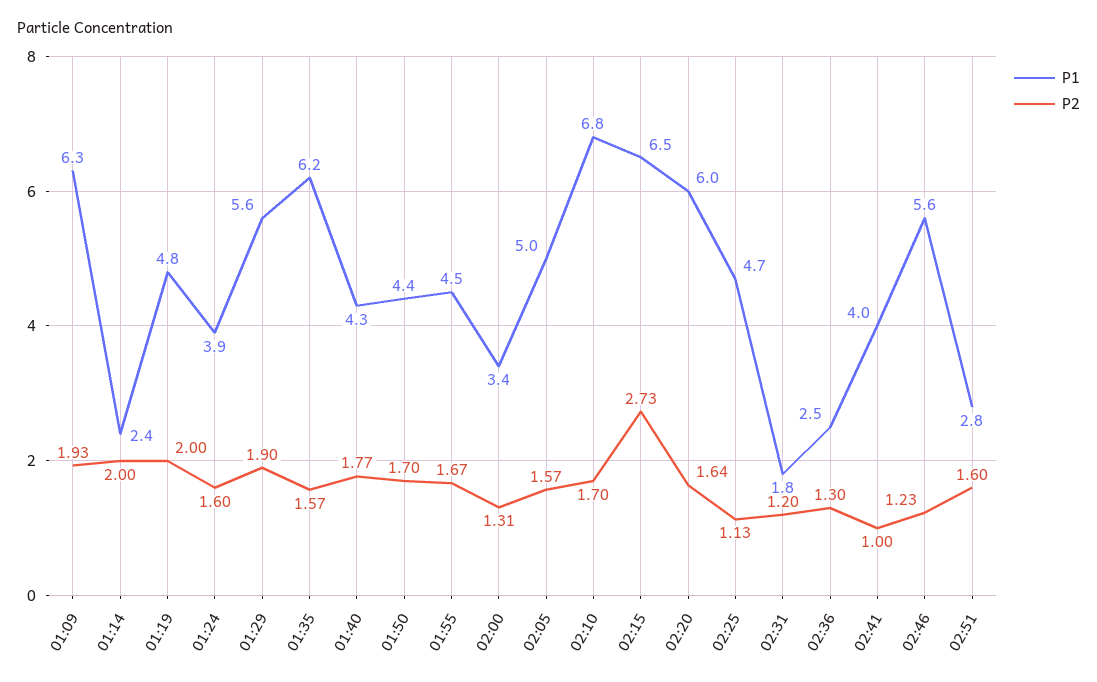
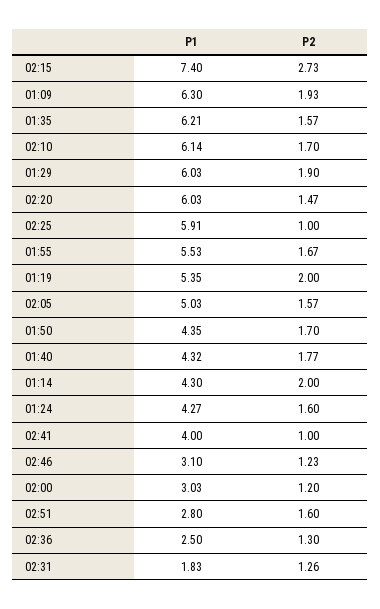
  {
    "P1": {
      "01:09": 6.3,
-     "01:14": 2.4,
+     "01:14": 4.3,
-     "01:19": 4.8,
+     "01:19": 5.35,
-     "01:24": 3.9,
+     "01:24": 4.27,
-     "01:29": 5.6,
+     "01:29": 6.03,
      "01:35": 6.21,
      "01:40": 4.32,
      "01:50": 4.35,
-     "01:55": 4.5,
+     "01:55": 5.53,
-     "02:00": 3.4,
+     "02:00": 3.03,
      "02:05": 5.03,
-     "02:10": 6.8,
+     "02:10": 6.14,
-     "02:15": 6.5,
+     "02:15": 7.4,
      "02:20": 6.03,
-     "02:25": 4.7,
+     "02:25": 5.91,
      "02:31": 1.83,
      "02:36": 2.5,
      "02:41": 4,
-     "02:46": 5.6,
+     "02:46": 3.1,
      "02:51": 2.8
    },
    "P2": {
      "01:09": 1.93,
      "01:14": 2,
      "01:19": 2,
      "01:24": 1.6,
      "01:29": 1.9,
      "01:35": 1.57,
      "01:40": 1.77,
      "01:50": 1.7,
      "01:55": 1.67,
-     "02:00": 1.31,
+     "02:00": 1.2,
      "02:05": 1.57,
      "02:10": 1.7,
      "02:15": 2.73,
-     "02:20": 1.64,
+     "02:20": 1.47,
-     "02:25": 1.13,
+     "02:25": 1,
-     "02:31": 1.2,
+     "02:31": 1.26,
      "02:36": 1.3,
      "02:41": 1,
      "02:46": 1.23,
      "02:51": 1.6
    }
  }

